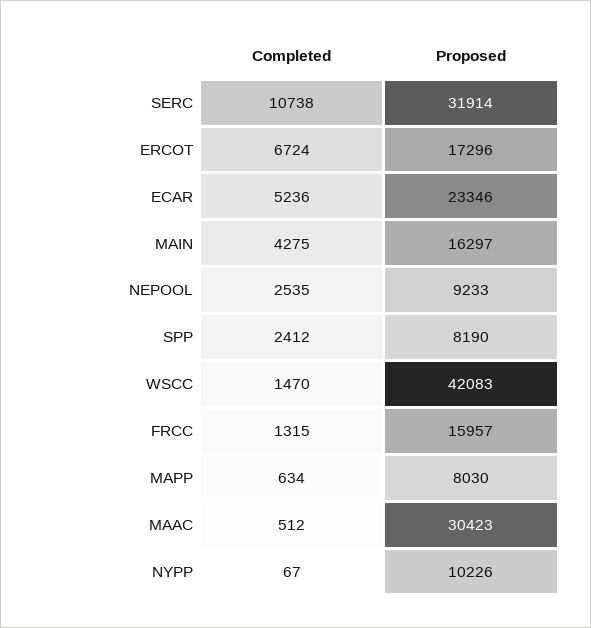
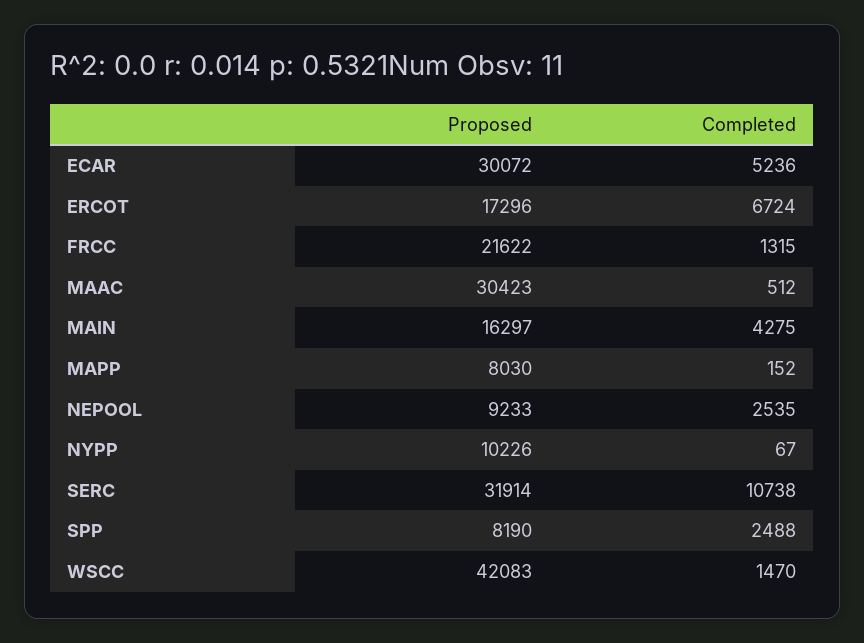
  {
    "Completed": {
      "SERC": 10738,
      "ERCOT": 6724,
      "ECAR": 5236,
      "MAIN": 4275,
      "NEPOOL": 2535,
-     "SPP": 2412,
+     "SPP": 2488,
      "WSCC": 1470,
      "FRCC": 1315,
-     "MAPP": 634,
+     "MAPP": 152,
      "MAAC": 512,
      "NYPP": 67
    },
    "Proposed": {
      "SERC": 31914,
      "ERCOT": 17296,
-     "ECAR": 23346,
+     "ECAR": 30072,
      "MAIN": 16297,
      "NEPOOL": 9233,
      "SPP": 8190,
      "WSCC": 42083,
-     "FRCC": 15957,
+     "FRCC": 21622,
      "MAPP": 8030,
      "MAAC": 30423,
      "NYPP": 10226
    }
  }

